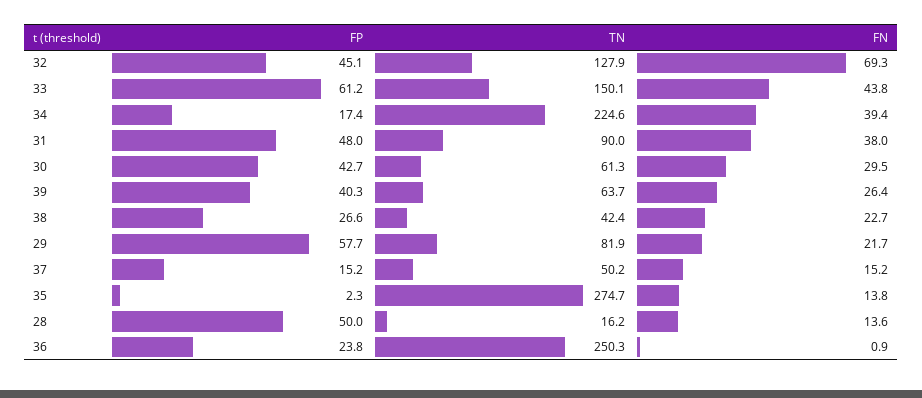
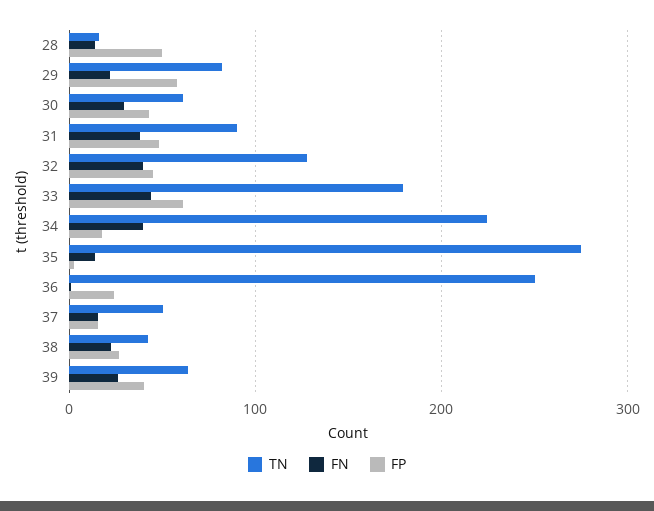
  {
    "FP": {
      "32": 45.1,
      "33": 61.2,
      "34": 17.4,
      "31": 48,
      "30": 42.7,
      "39": 40.3,
      "38": 26.6,
      "29": 57.7,
      "37": 15.2,
      "35": 2.3,
      "28": 50,
      "36": 23.8
    },
    "TN": {
      "32": 127.9,
-     "33": 150.1,
+     "33": 180,
      "34": 224.6,
      "31": 90,
      "30": 61.3,
      "39": 63.7,
      "38": 42.4,
      "29": 81.9,
      "37": 50.2,
      "35": 274.7,
      "28": 16.2,
      "36": 250.3
    },
    "FN": {
-     "32": 69.3,
+     "32": 40,
      "33": 43.8,
      "34": 39.4,
      "31": 38,
      "30": 29.5,
      "39": 26.4,
      "38": 22.7,
      "29": 21.7,
      "37": 15.2,
      "35": 13.8,
      "28": 13.6,
      "36": 0.9
    }
  }

